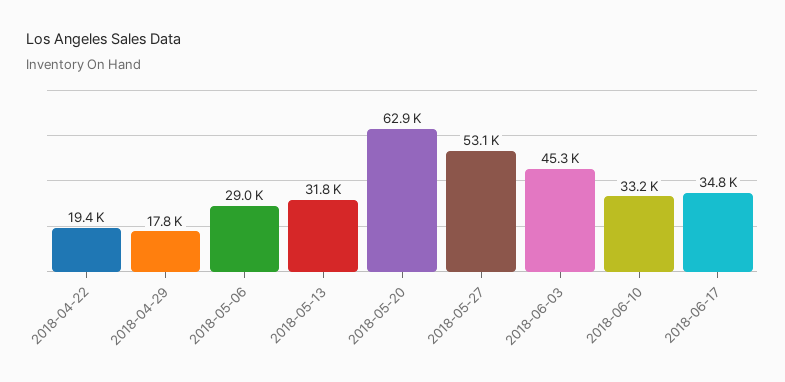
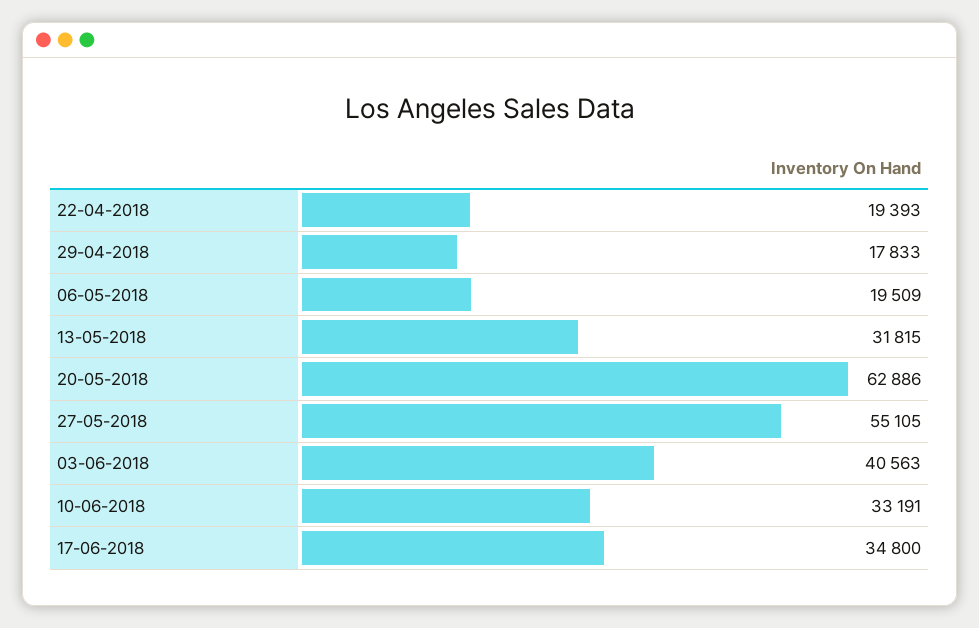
  {
    "2018-04-22": 19393,
    "2018-04-29": 17833,
-   "2018-05-06": 29000,
+   "2018-05-06": 19509,
    "2018-05-13": 31815,
    "2018-05-20": 62886,
-   "2018-05-27": 53100,
+   "2018-05-27": 55105,
-   "2018-06-03": 45300,
+   "2018-06-03": 40563,
    "2018-06-10": 33191,
    "2018-06-17": 34800
  }

